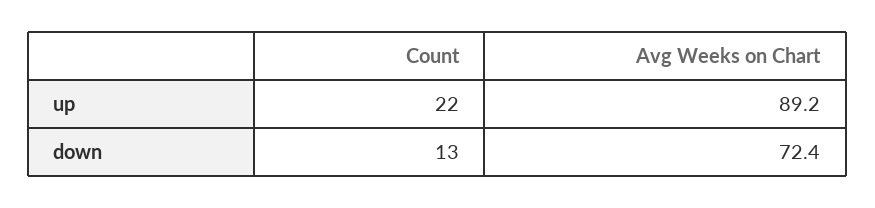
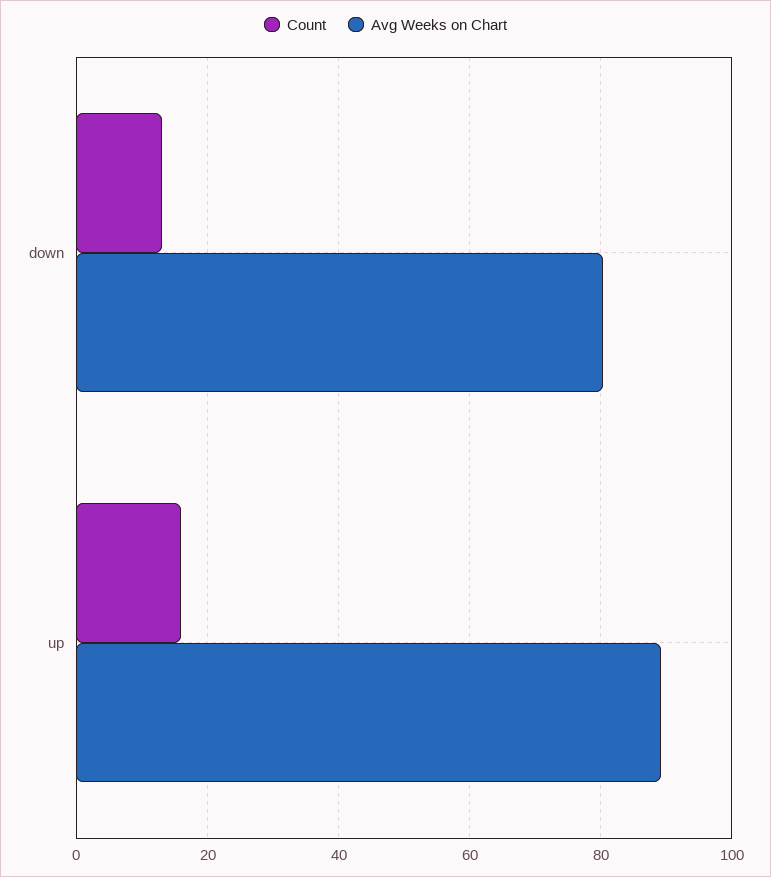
  {
    "Count": {
-     "up": 22,
+     "up": 16,
      "down": 13
    },
    "Avg Weeks on Chart": {
      "up": 89.2,
-     "down": 72.4
+     "down": 80
    }
  }

